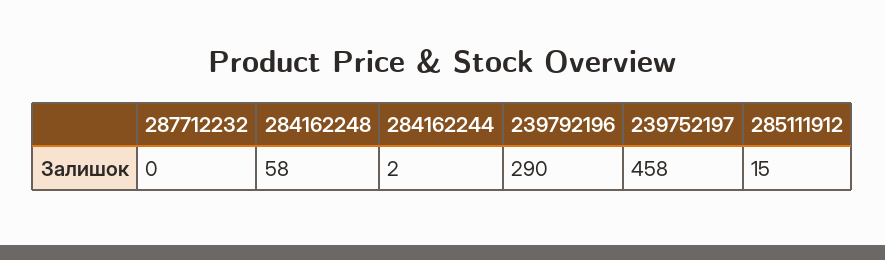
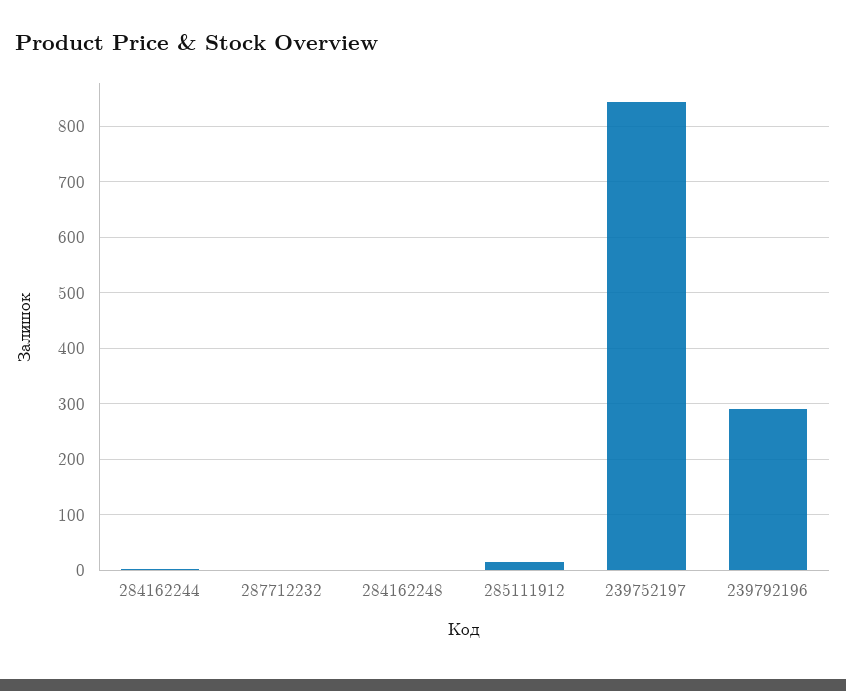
  {
    "287712232": 0,
-   "284162248": 58,
+   "284162248": 0,
    "284162244": 2,
    "239792196": 290,
-   "239752197": 458,
+   "239752197": 840,
    "285111912": 15
  }

